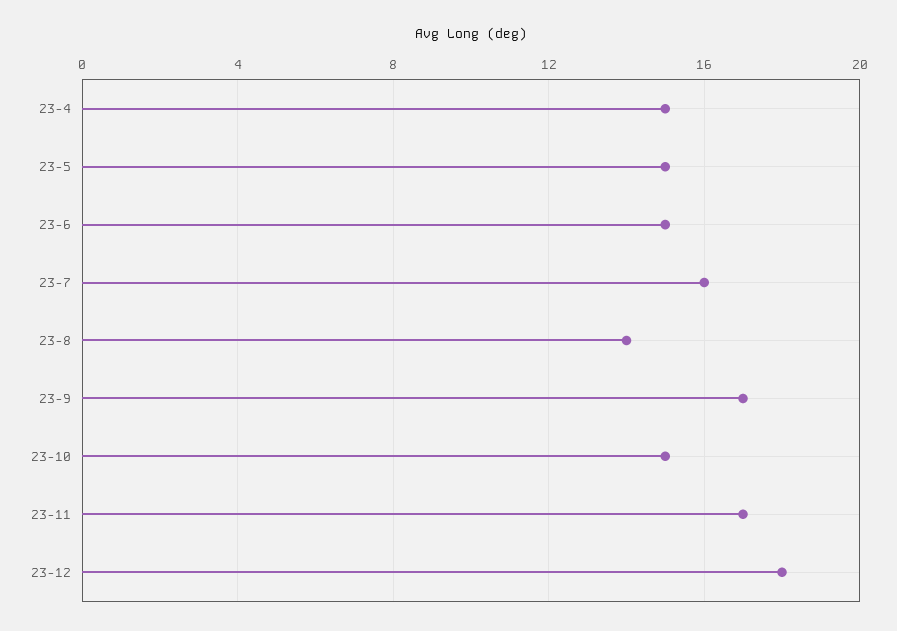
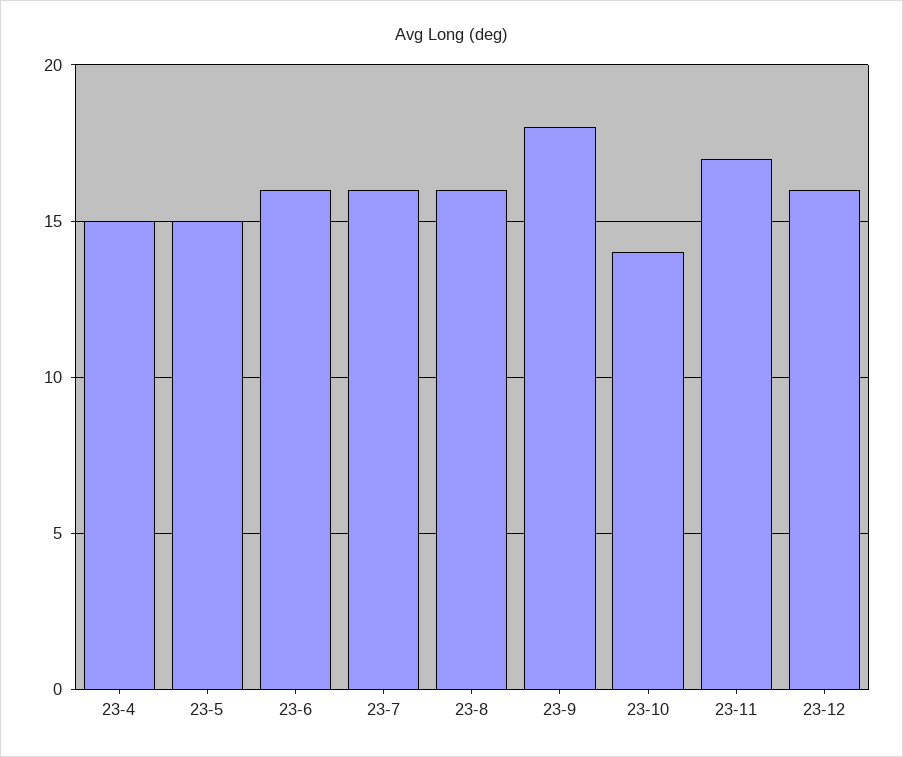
  {
    "23-4": 15,
    "23-5": 15,
-   "23-6": 15,
+   "23-6": 16,
    "23-7": 16,
-   "23-8": 14,
+   "23-8": 16,
-   "23-9": 17,
+   "23-9": 18,
-   "23-10": 15,
+   "23-10": 14,
    "23-11": 17,
-   "23-12": 18
+   "23-12": 16
  }

